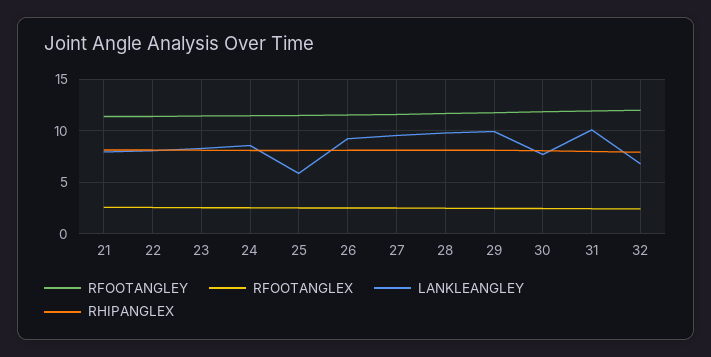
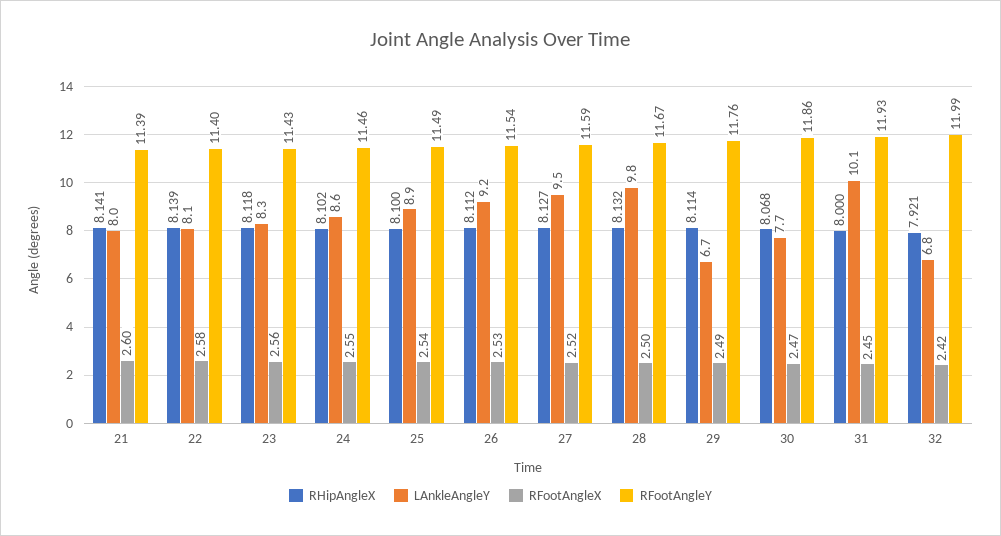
  {
    "RFOOTANGLEY": {
      "21": 11.39,
      "22": 11.4,
      "23": 11.43,
      "24": 11.46,
      "25": 11.49,
      "26": 11.54,
      "27": 11.59,
      "28": 11.67,
      "29": 11.76,
      "30": 11.86,
      "31": 11.93,
      "32": 11.99
    },
    "RFOOTANGLEX": {
      "21": 2.6,
      "22": 2.58,
      "23": 2.56,
      "24": 2.55,
      "25": 2.54,
      "26": 2.53,
      "27": 2.52,
      "28": 2.5,
      "29": 2.49,
      "30": 2.47,
      "31": 2.45,
      "32": 2.42
    },
    "LANKLEANGLEY": {
      "21": 8,
      "22": 8.1,
      "23": 8.3,
      "24": 8.6,
-     "25": 6,
+     "25": 8.9,
      "26": 9.2,
      "27": 9.5,
      "28": 9.8,
-     "29": 10,
+     "29": 6.7,
      "30": 7.7,
      "31": 10.1,
      "32": 6.8
    },
    "RHIPANGLEX": {
      "21": 8.141,
      "22": 8.139,
      "23": 8.118,
      "24": 8.102,
      "25": 8.1,
      "26": 8.112,
      "27": 8.127,
      "28": 8.132,
      "29": 8.114,
      "30": 8.068,
      "31": 8,
      "32": 7.921
    }
  }

